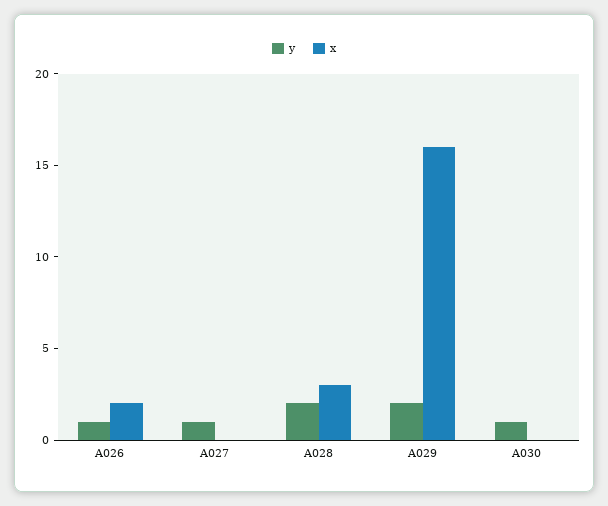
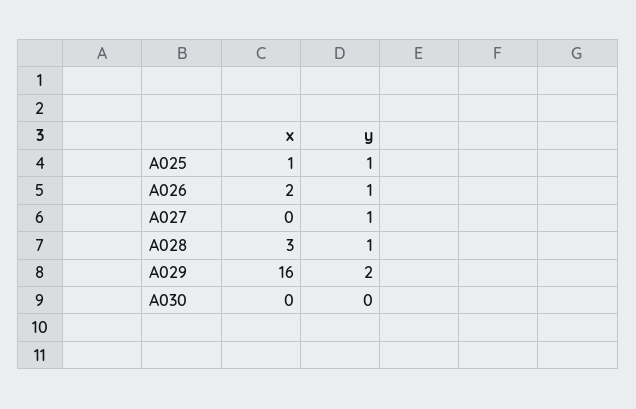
  {
    "y": {
      "A026": 1,
      "A027": 1,
-     "A028": 2,
+     "A028": 1,
      "A029": 2,
-     "A030": 1
+     "A030": 0,
+     "A025": 1
    },
    "x": {
      "A026": 2,
      "A027": 0,
      "A028": 3,
      "A029": 16,
-     "A030": 0
+     "A030": 0,
+     "A025": 1
    }
  }

